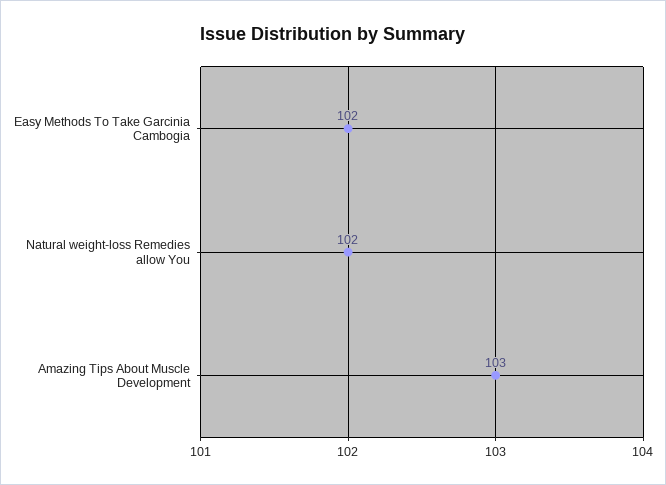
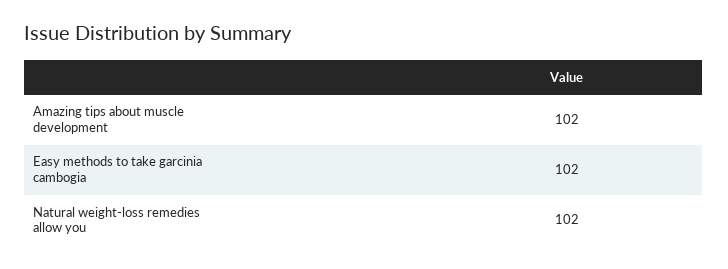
  {
    "Easy Methods To Take Garcinia Cambogia": 102,
    "Natural weight-loss Remedies allow You": 102,
-   "Amazing Tips About Muscle Development": 103
+   "Amazing Tips About Muscle Development": 102
  }

